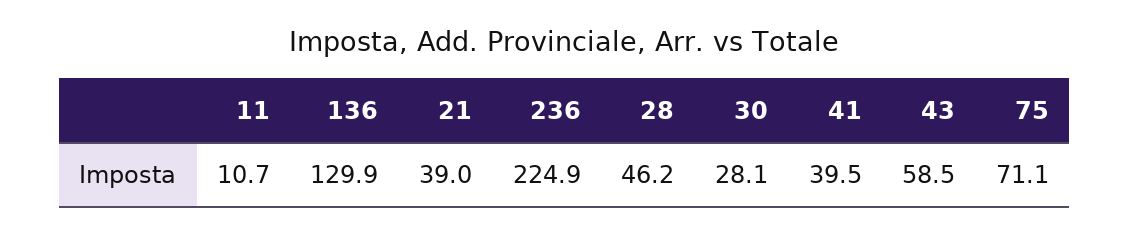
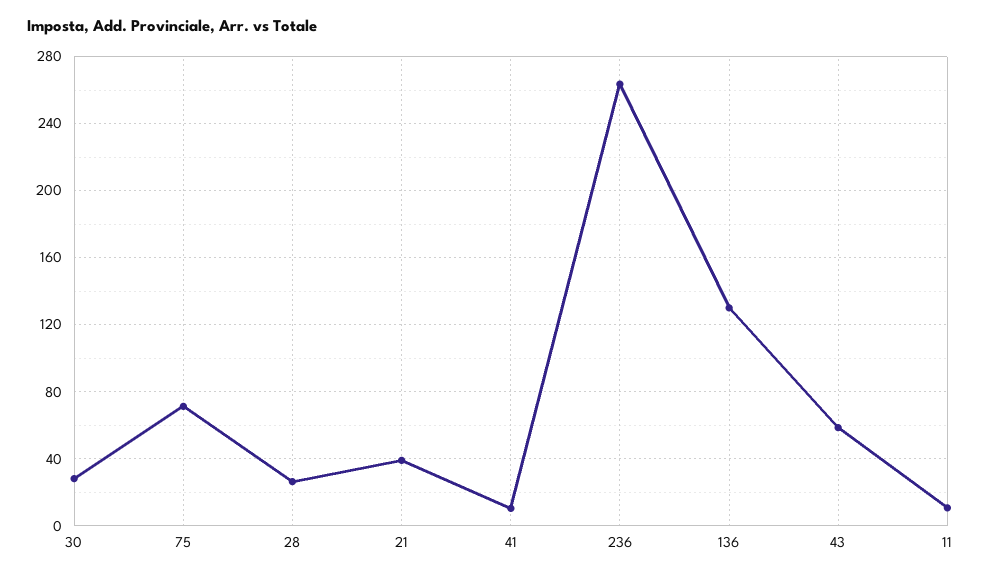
  {
    "11": 10.7,
    "136": 129.9,
    "21": 39,
-   "236": 224.9,
+   "236": 265,
-   "28": 46.2,
+   "28": 25,
    "30": 28.1,
-   "41": 39.5,
+   "41": 10,
    "43": 58.5,
    "75": 71.1
  }

